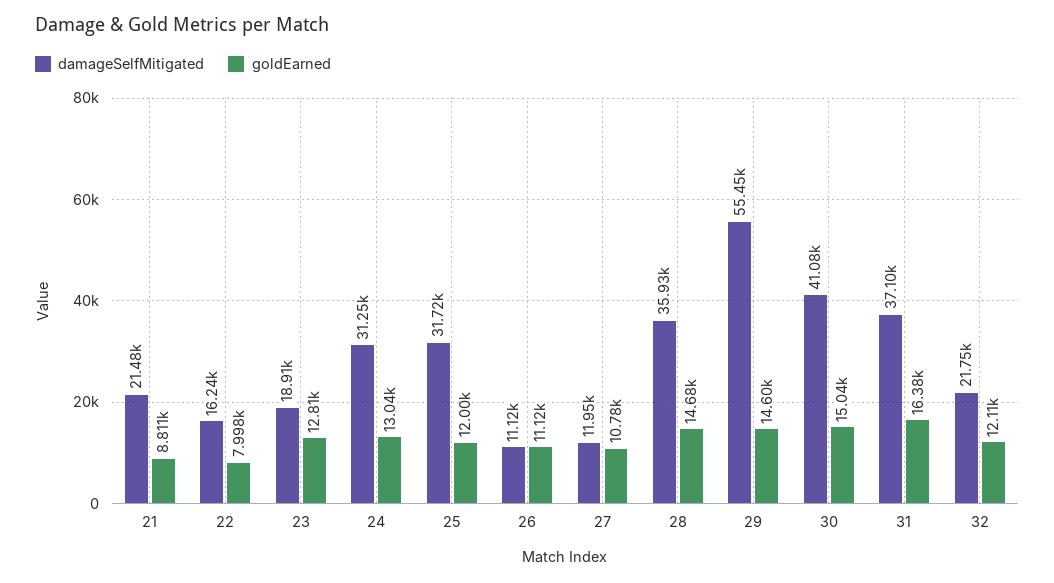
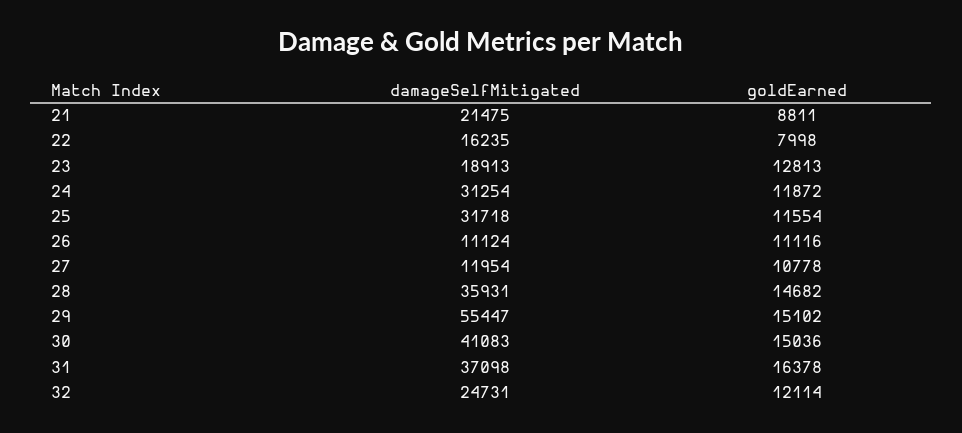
  {
    "damageSelfMitigated": {
      "21": 21475,
      "22": 16235,
      "23": 18913,
      "24": 31254,
      "25": 31718,
      "26": 11124,
      "27": 11954,
      "28": 35931,
      "29": 55447,
      "30": 41083,
      "31": 37098,
-     "32": 21750
+     "32": 24731
    },
    "goldEarned": {
      "21": 8811,
      "22": 7998,
      "23": 12813,
-     "24": 13040,
+     "24": 11872,
-     "25": 12000,
+     "25": 11554,
      "26": 11116,
      "27": 10778,
      "28": 14682,
-     "29": 14600,
+     "29": 15102,
      "30": 15036,
      "31": 16378,
      "32": 12114
    }
  }

